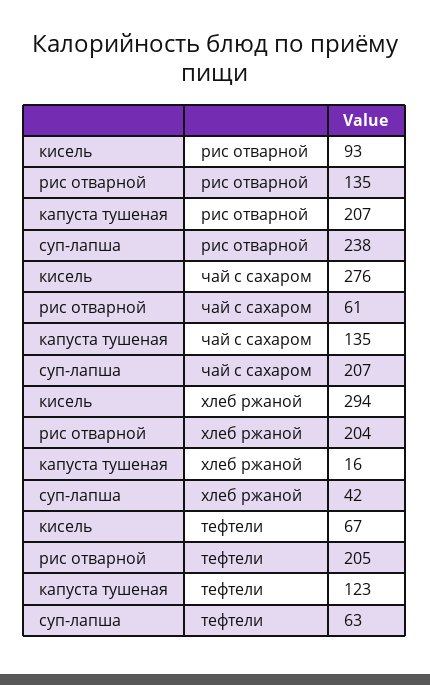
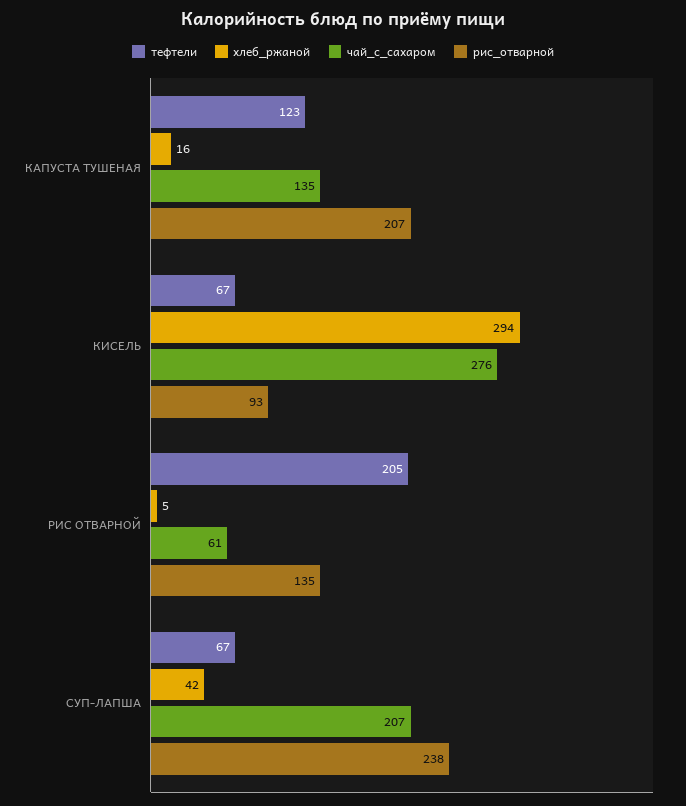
  {
    "рис отварной": {
      "кисель": 93,
      "рис отварной": 135,
      "капуста тушеная": 207,
      "суп-лапша": 238
    },
    "чай с сахаром": {
      "кисель": 276,
      "рис отварной": 61,
      "капуста тушеная": 135,
      "суп-лапша": 207
    },
    "хлеб ржаной": {
      "кисель": 294,
-     "рис отварной": 204,
+     "рис отварной": 5,
      "капуста тушеная": 16,
      "суп-лапша": 42
    },
    "тефтели": {
      "кисель": 67,
      "рис отварной": 205,
      "капуста тушеная": 123,
-     "суп-лапша": 63
+     "суп-лапша": 67
    }
  }

